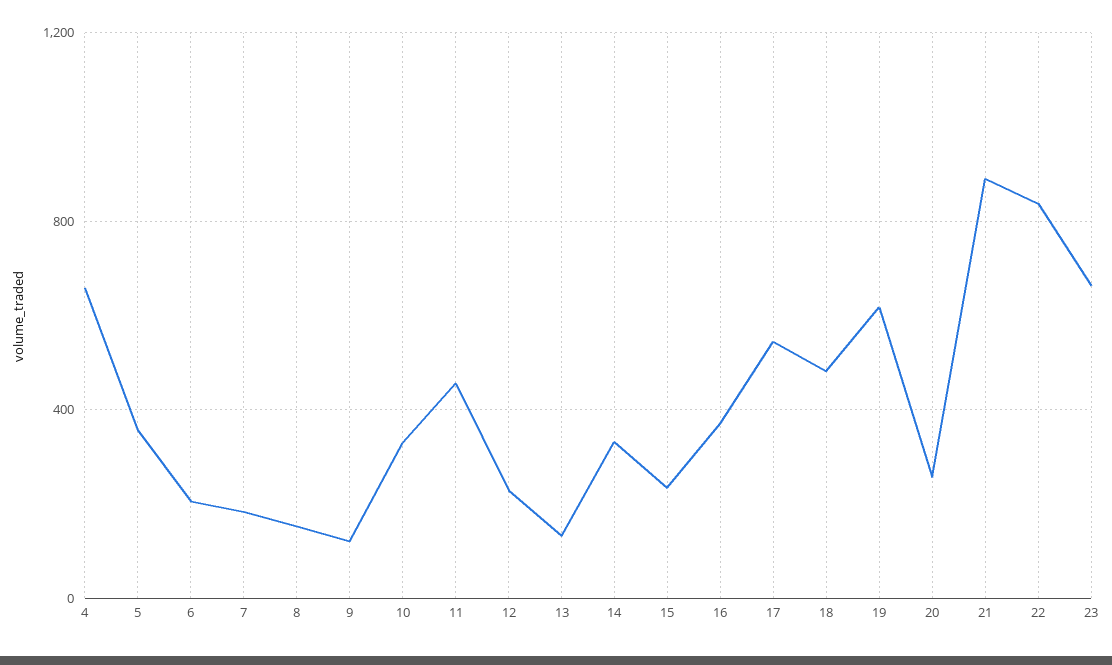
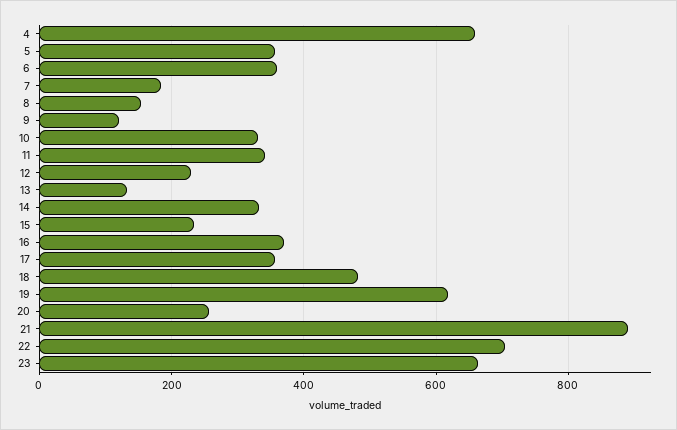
  {
    "4": 660,
    "5": 360,
-   "6": 200,
+   "6": 360,
    "7": 180,
    "8": 160,
    "9": 120,
    "10": 340,
-   "11": 450,
+   "11": 340,
    "12": 220,
    "13": 140,
    "14": 340,
    "15": 240,
    "16": 380,
-   "17": 550,
+   "17": 360,
    "18": 480,
    "19": 620,
    "20": 260,
    "21": 880,
-   "22": 850,
+   "22": 700,
    "23": 660
  }

